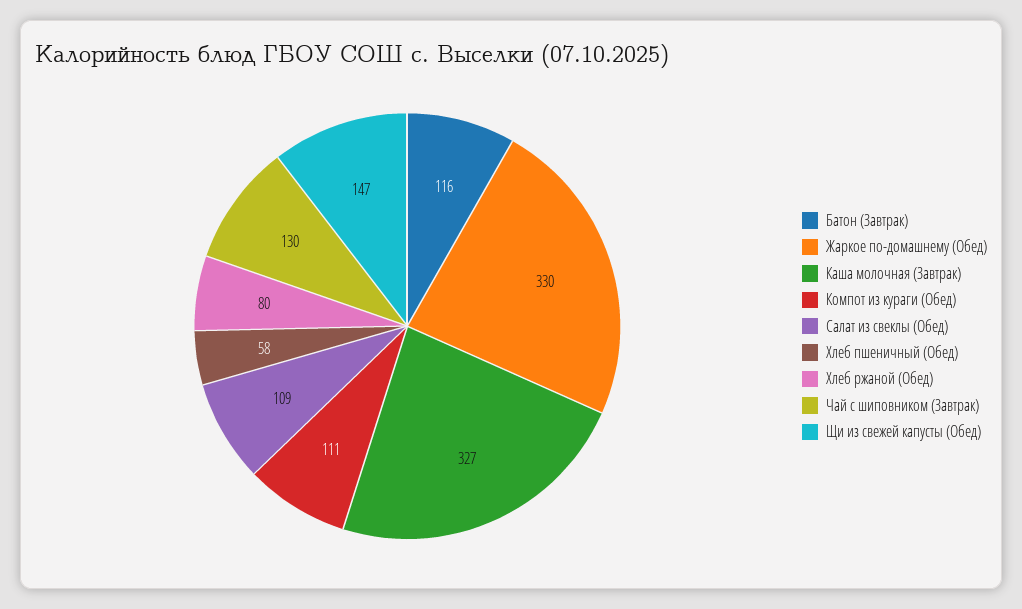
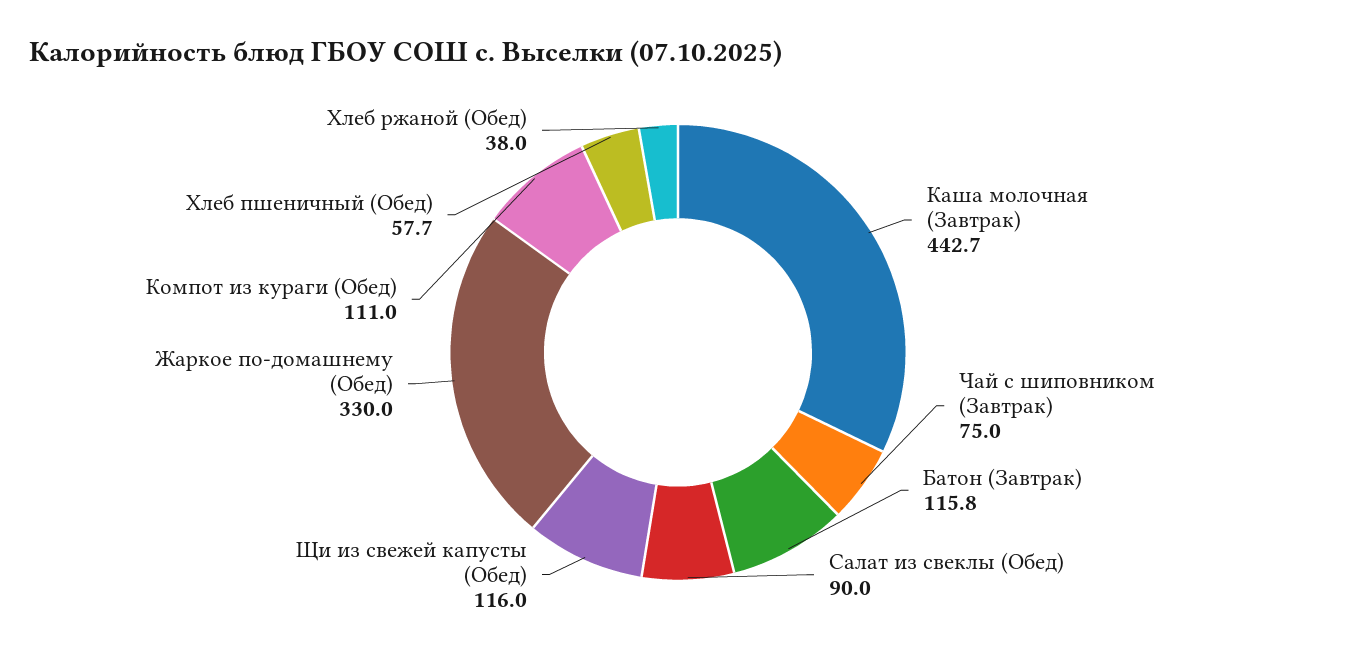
  {
    "Батон (Завтрак)": 115.8,
    "Жаркое по-домашнему (Обед)": 330,
-   "Каша молочная (Завтрак)": 327,
+   "Каша молочная (Завтрак)": 442.7,
    "Компот из кураги (Обед)": 111,
-   "Салат из свеклы (Обед)": 109,
+   "Салат из свеклы (Обед)": 90,
    "Хлеб пшеничный (Обед)": 57.7,
-   "Хлеб ржаной (Обед)": 80,
+   "Хлеб ржаной (Обед)": 38,
-   "Чай с шиповником (Завтрак)": 130,
+   "Чай с шиповником (Завтрак)": 75,
-   "Щи из свежей капусты (Обед)": 147
+   "Щи из свежей капусты (Обед)": 116
  }

